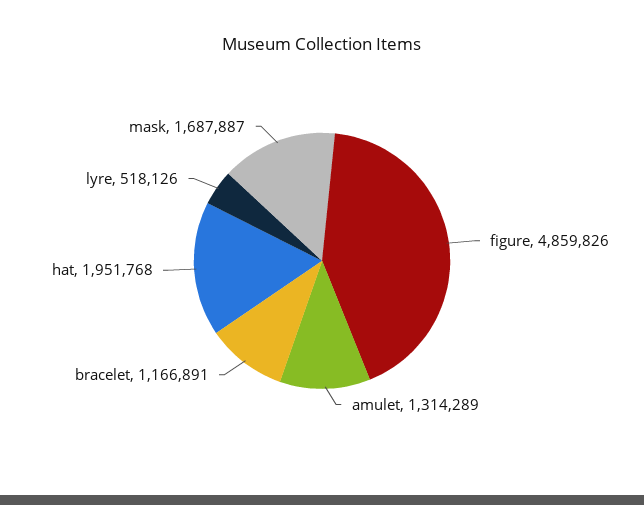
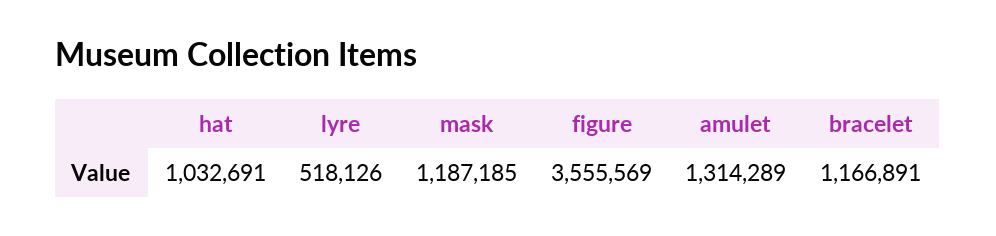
  {
-   "figure": 4859826,
+   "figure": 3555569,
    "amulet": 1314289,
    "bracelet": 1166891,
-   "hat": 1951768,
+   "hat": 1032691,
    "lyre": 518126,
-   "mask": 1687887
+   "mask": 1187185
  }

